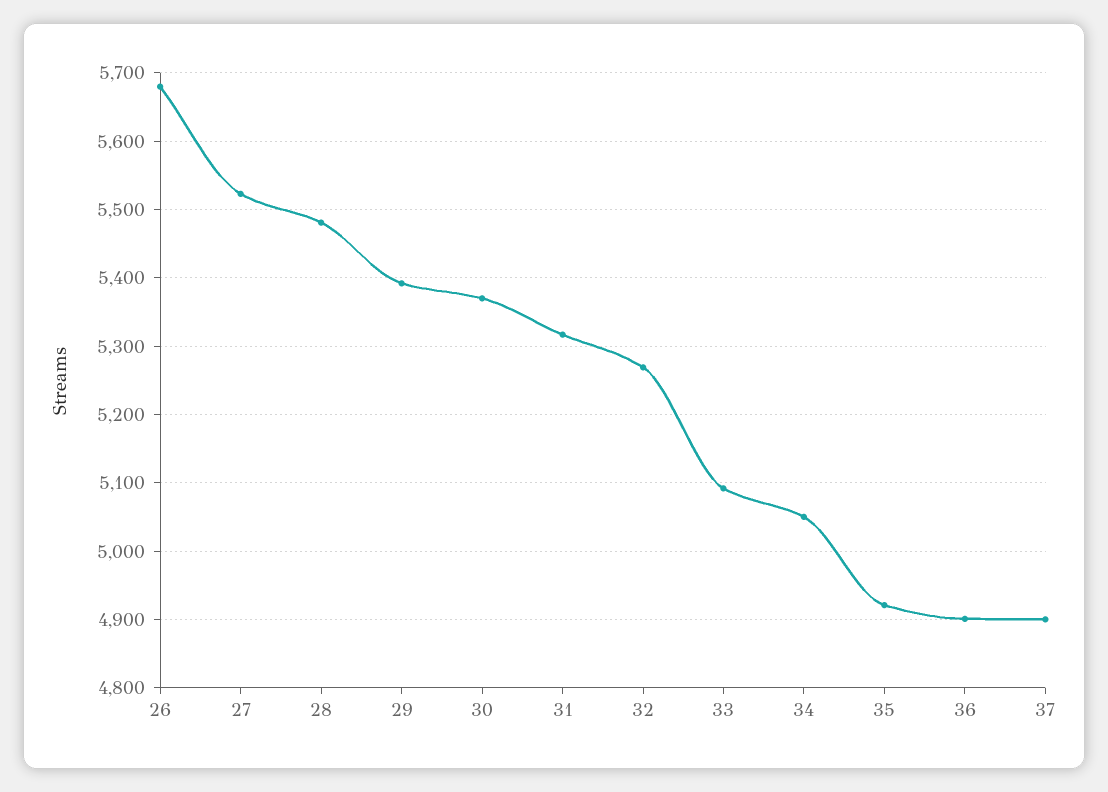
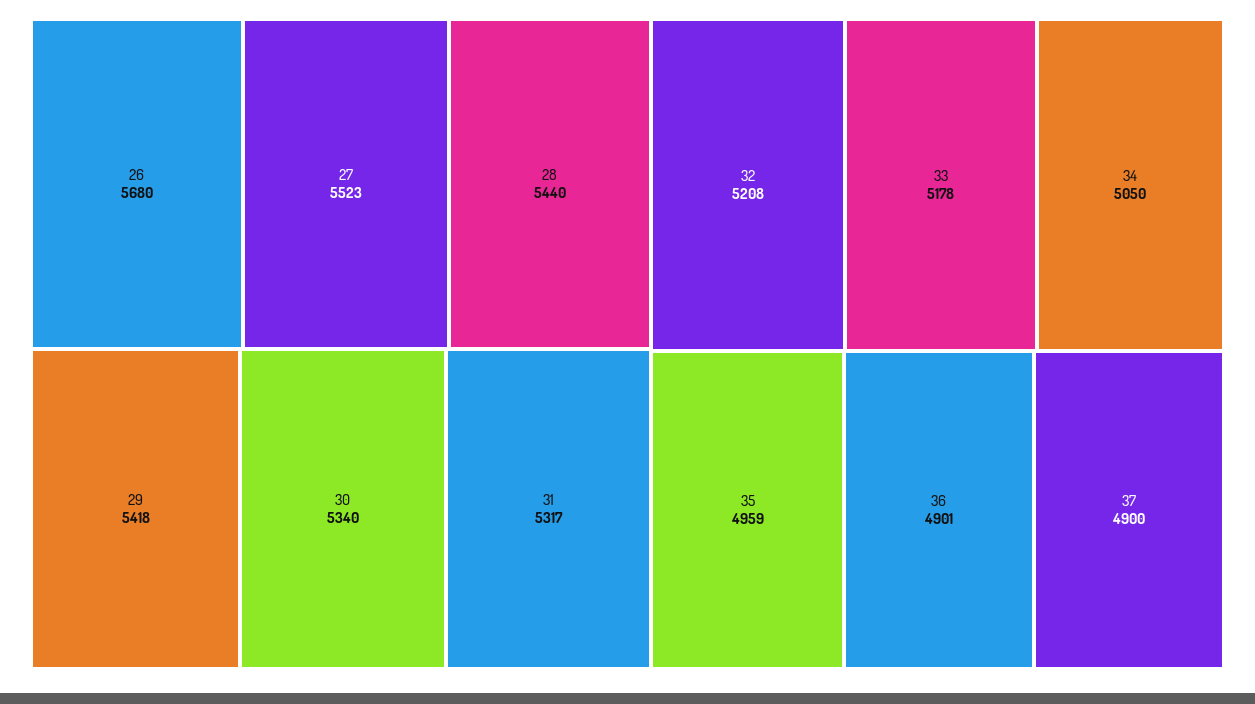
  {
    "26": 5680,
    "27": 5523,
-   "28": 5480,
+   "28": 5440,
-   "29": 5390,
+   "29": 5418,
-   "30": 5370,
+   "30": 5340,
    "31": 5317,
-   "32": 5270,
+   "32": 5208,
-   "33": 5090,
+   "33": 5178,
    "34": 5050,
-   "35": 4920,
+   "35": 4959,
    "36": 4901,
    "37": 4900
  }

